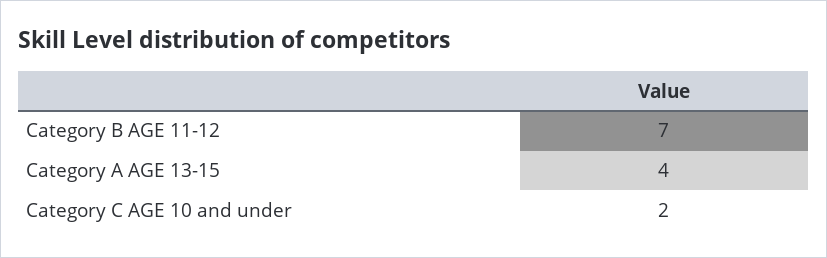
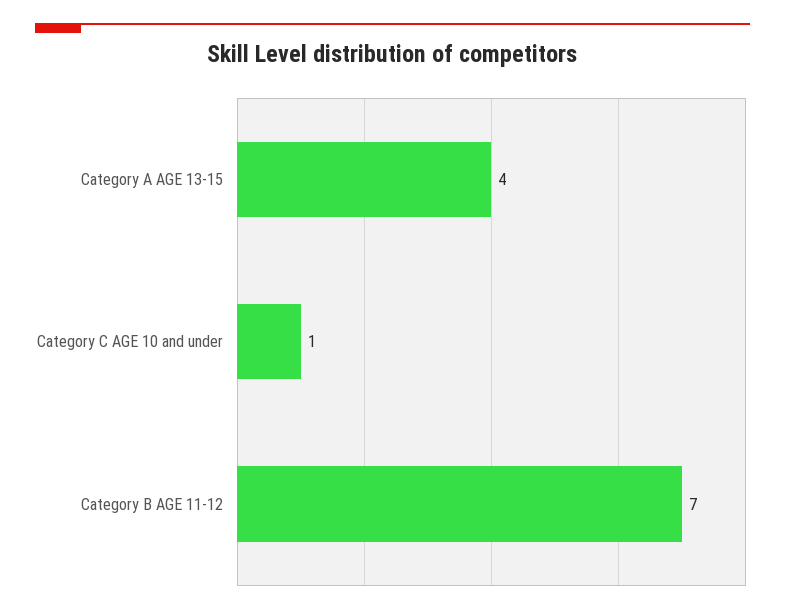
  {
    "Category B AGE 11-12": 7,
    "Category A AGE 13-15": 4,
-   "Category C AGE 10 and under": 2
+   "Category C AGE 10 and under": 1
  }

